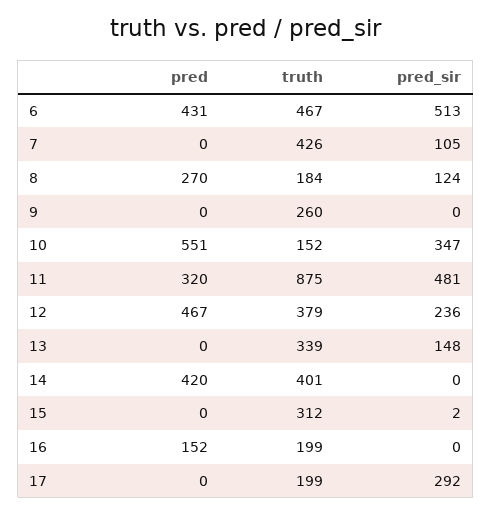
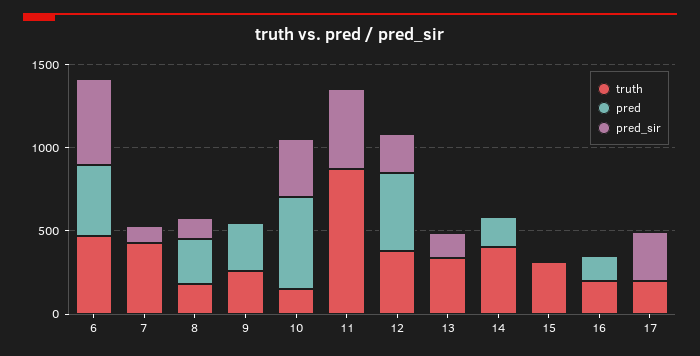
  {
    "pred": {
      "6": 431,
      "7": 0,
      "8": 270,
-     "9": 0,
+     "9": 300,
      "10": 551,
-     "11": 320,
+     "11": 0,
      "12": 467,
      "13": 0,
-     "14": 420,
+     "14": 200,
      "15": 0,
      "16": 152,
      "17": 0
    },
    "truth": {
      "6": 467,
      "7": 426,
      "8": 184,
      "9": 260,
      "10": 152,
      "11": 875,
      "12": 379,
      "13": 339,
      "14": 401,
      "15": 312,
      "16": 199,
      "17": 199
    },
    "pred_sir": {
      "6": 513,
      "7": 105,
      "8": 124,
      "9": 0,
      "10": 347,
      "11": 481,
      "12": 236,
      "13": 148,
      "14": 0,
      "15": 2,
      "16": 0,
      "17": 292
    }
  }

